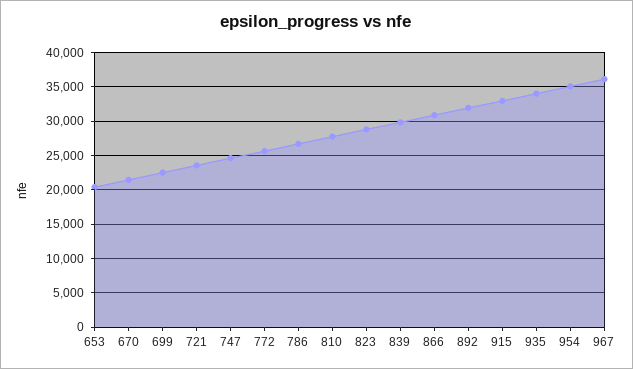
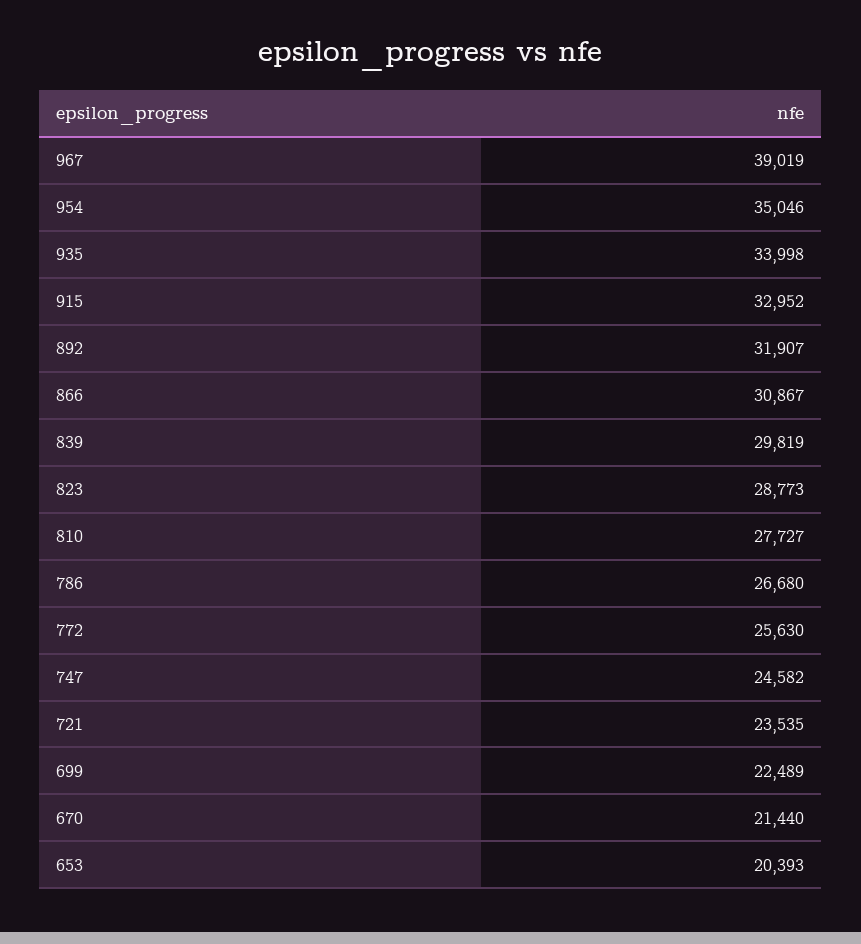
  {
    "653": 20393,
    "670": 21440,
    "699": 22489,
    "721": 23535,
    "747": 24582,
    "772": 25630,
    "786": 26680,
    "810": 27727,
    "823": 28773,
    "839": 29819,
    "866": 30867,
    "892": 31907,
    "915": 32952,
    "935": 33998,
    "954": 35046,
-   "967": 36000
+   "967": 39019
  }

